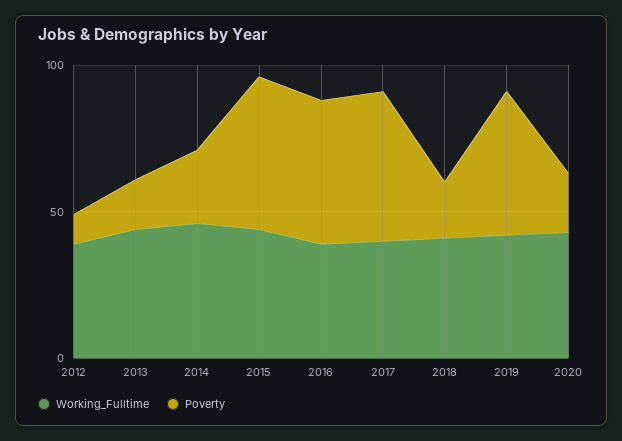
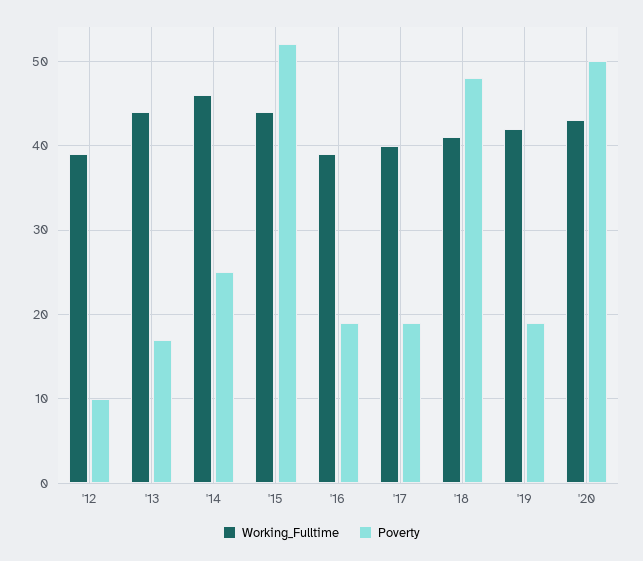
  {
    "Working_Fulltime": {
      "2012": 39,
      "2013": 44,
      "2014": 46,
      "2015": 44,
      "2016": 39,
      "2017": 40,
      "2018": 41,
      "2019": 42,
      "2020": 43
    },
    "Poverty": {
      "2012": 10,
      "2013": 17,
      "2014": 25,
      "2015": 52,
-     "2016": 50,
+     "2016": 19,
-     "2017": 50,
+     "2017": 19,
-     "2018": 20,
+     "2018": 48,
-     "2019": 50,
+     "2019": 19,
-     "2020": 20
+     "2020": 50
    }
  }

